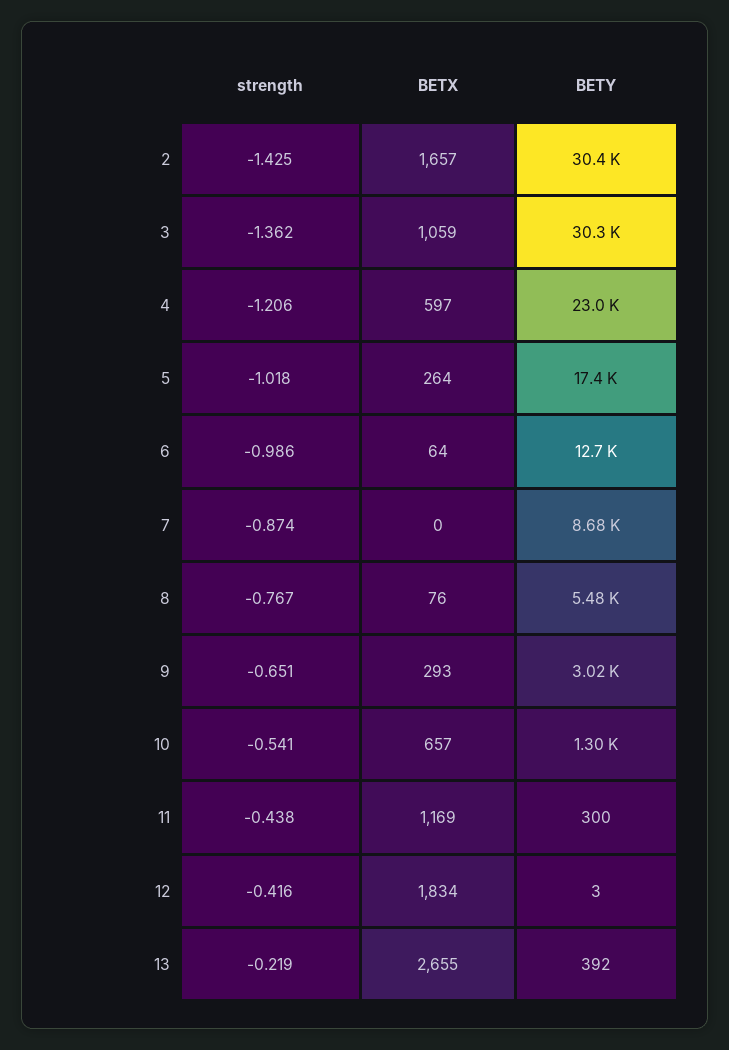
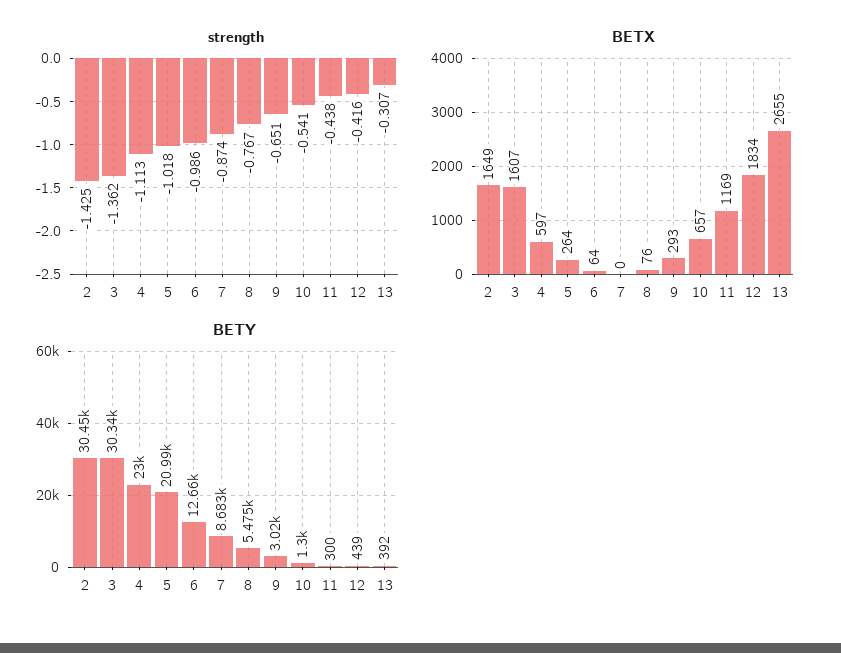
  {
    "strength": {
      "2": -1.425,
      "3": -1.362,
-     "4": -1.206,
+     "4": -1.113,
      "5": -1.018,
      "6": -0.986,
      "7": -0.874,
      "8": -0.767,
      "9": -0.651,
      "10": -0.541,
      "11": -0.438,
      "12": -0.416,
-     "13": -0.219
+     "13": -0.307
    },
    "BETX": {
-     "2": 1657,
+     "2": 1649,
-     "3": 1059,
+     "3": 1607,
      "4": 597,
      "5": 264,
      "6": 64,
      "7": 0,
      "8": 76,
      "9": 293,
      "10": 657,
      "11": 1169,
      "12": 1834,
      "13": 2655
    },
    "BETY": {
      "2": 30450,
      "3": 30340,
      "4": 23000,
-     "5": 17400,
+     "5": 20990,
      "6": 12660,
      "7": 8683,
      "8": 5475,
      "9": 3020,
      "10": 1300,
      "11": 300,
-     "12": 3,
+     "12": 439,
      "13": 392
    }
  }

